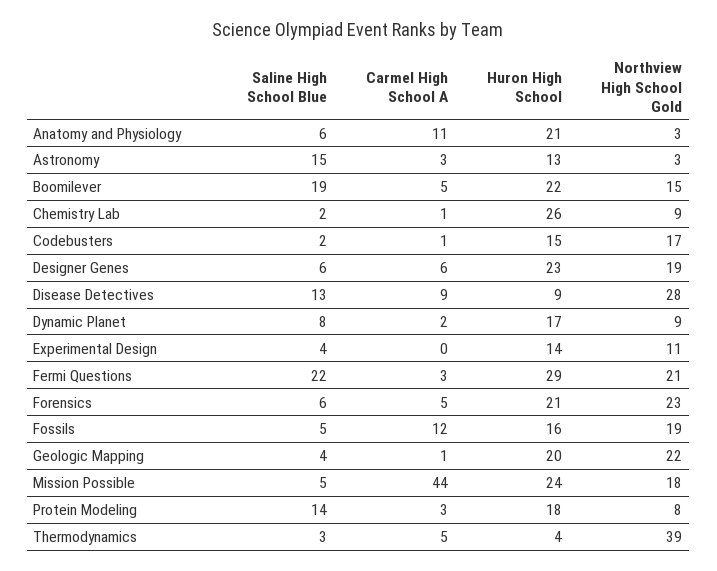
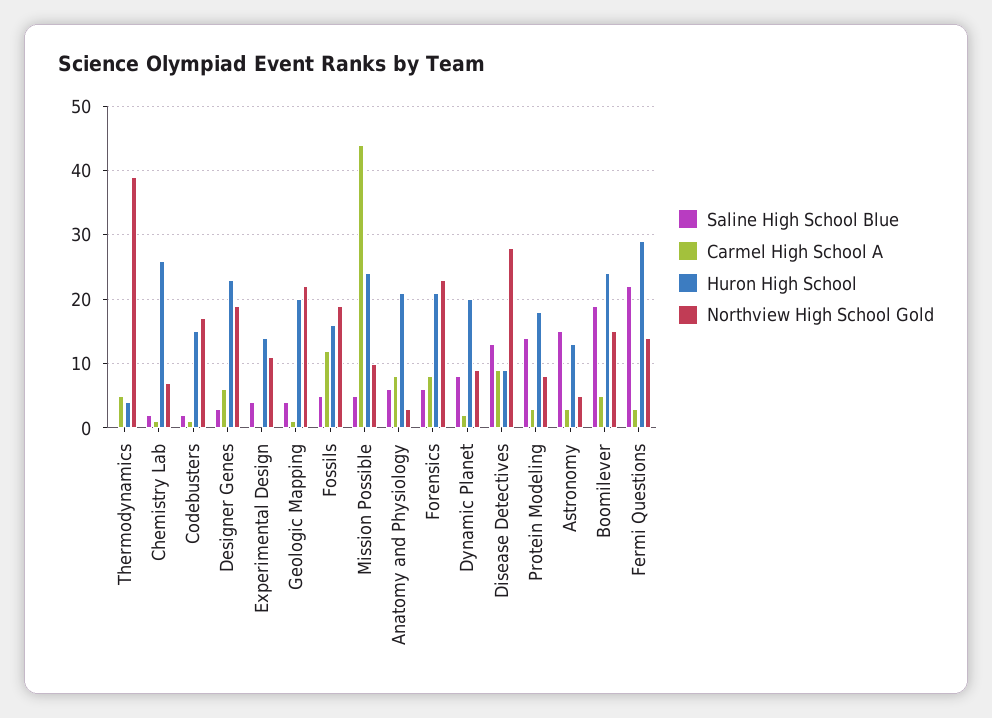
  {
    "Saline High School Blue": {
      "Anatomy and Physiology": 6,
      "Astronomy": 15,
      "Boomilever": 19,
      "Chemistry Lab": 2,
      "Codebusters": 2,
-     "Designer Genes": 6,
+     "Designer Genes": 3,
      "Disease Detectives": 13,
      "Dynamic Planet": 8,
      "Experimental Design": 4,
      "Fermi Questions": 22,
      "Forensics": 6,
      "Fossils": 5,
      "Geologic Mapping": 4,
      "Mission Possible": 5,
      "Protein Modeling": 14,
-     "Thermodynamics": 3
+     "Thermodynamics": 0
    },
    "Carmel High School A": {
-     "Anatomy and Physiology": 11,
+     "Anatomy and Physiology": 8,
      "Astronomy": 3,
      "Boomilever": 5,
      "Chemistry Lab": 1,
      "Codebusters": 1,
      "Designer Genes": 6,
      "Disease Detectives": 9,
      "Dynamic Planet": 2,
      "Experimental Design": 0,
      "Fermi Questions": 3,
-     "Forensics": 5,
+     "Forensics": 8,
      "Fossils": 12,
      "Geologic Mapping": 1,
      "Mission Possible": 44,
      "Protein Modeling": 3,
      "Thermodynamics": 5
    },
    "Huron High School": {
      "Anatomy and Physiology": 21,
      "Astronomy": 13,
-     "Boomilever": 22,
+     "Boomilever": 24,
      "Chemistry Lab": 26,
      "Codebusters": 15,
      "Designer Genes": 23,
      "Disease Detectives": 9,
-     "Dynamic Planet": 17,
+     "Dynamic Planet": 20,
      "Experimental Design": 14,
      "Fermi Questions": 29,
      "Forensics": 21,
      "Fossils": 16,
      "Geologic Mapping": 20,
      "Mission Possible": 24,
      "Protein Modeling": 18,
      "Thermodynamics": 4
    },
    "Northview High School Gold": {
      "Anatomy and Physiology": 3,
-     "Astronomy": 3,
+     "Astronomy": 5,
      "Boomilever": 15,
-     "Chemistry Lab": 9,
+     "Chemistry Lab": 7,
      "Codebusters": 17,
      "Designer Genes": 19,
      "Disease Detectives": 28,
      "Dynamic Planet": 9,
      "Experimental Design": 11,
-     "Fermi Questions": 21,
+     "Fermi Questions": 14,
      "Forensics": 23,
      "Fossils": 19,
      "Geologic Mapping": 22,
-     "Mission Possible": 18,
+     "Mission Possible": 10,
      "Protein Modeling": 8,
      "Thermodynamics": 39
    }
  }

